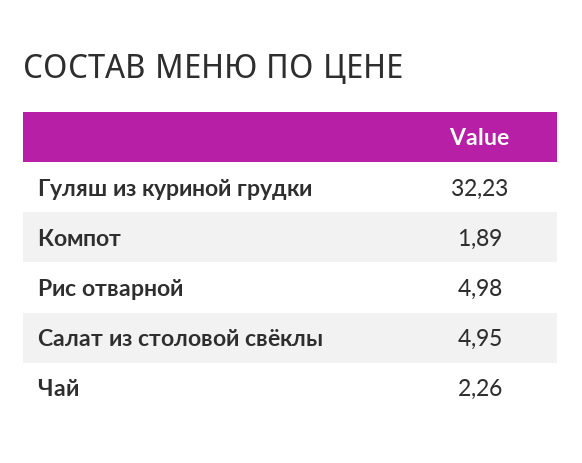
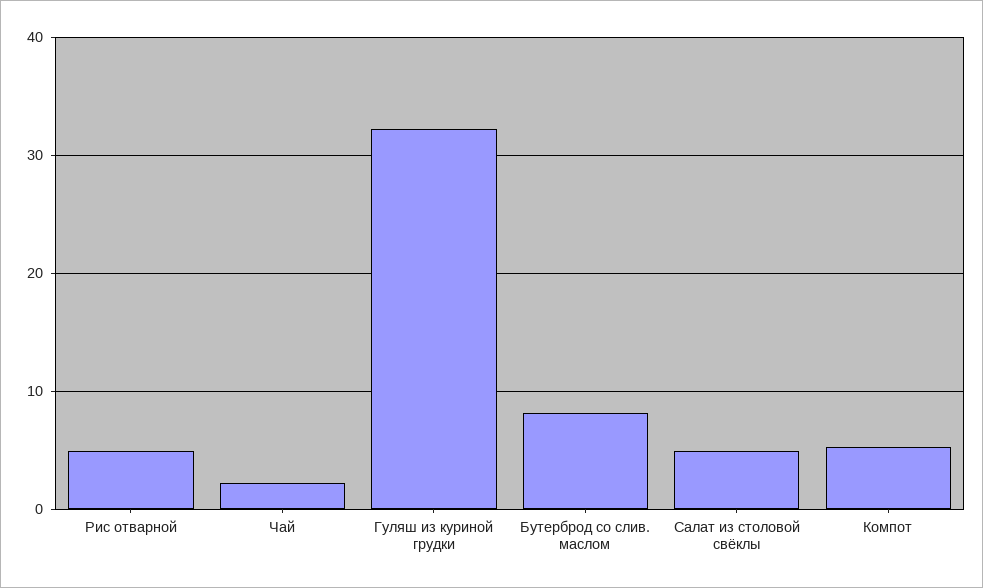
  {
    "Гуляш из куриной грудки": 32.23,
-   "Компот": 1.89,
+   "Компот": 5,
    "Рис отварной": 4.98,
    "Салат из столовой свёклы": 4.95,
-   "Чай": 2.26
+   "Чай": 2.26,
+   "Бутерброд со слив. маслом": 8
  }

